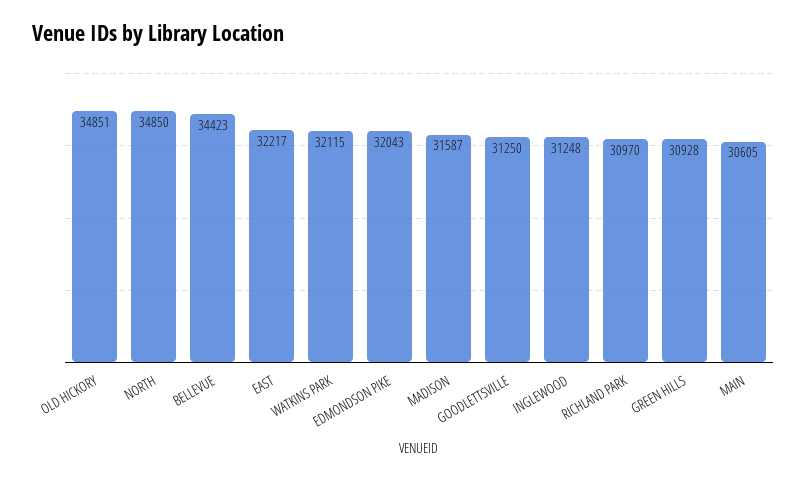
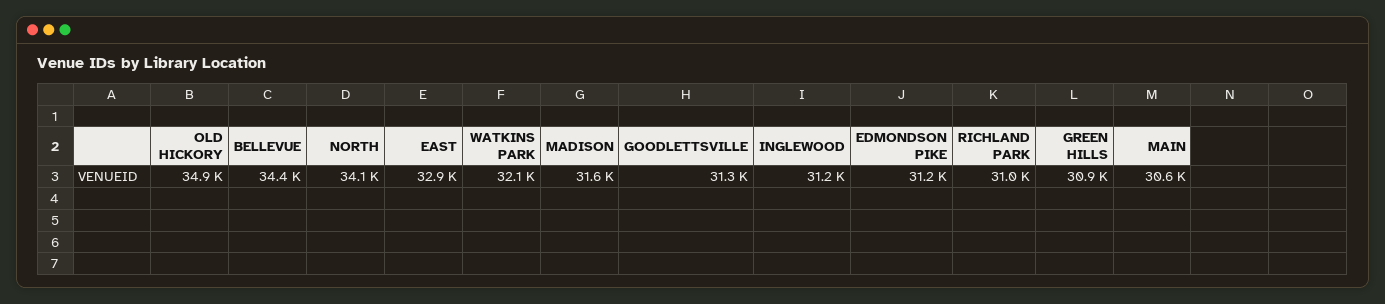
  {
    "OLD HICKORY": 34851,
-   "NORTH": 34850,
+   "NORTH": 34100,
    "BELLEVUE": 34423,
-   "EAST": 32217,
+   "EAST": 32900,
    "WATKINS PARK": 32115,
-   "EDMONDSON PIKE": 32043,
+   "EDMONDSON PIKE": 31200,
    "MADISON": 31587,
    "GOODLETTSVILLE": 31250,
    "INGLEWOOD": 31248,
    "RICHLAND PARK": 30970,
    "GREEN HILLS": 30928,
    "MAIN": 30605
  }

